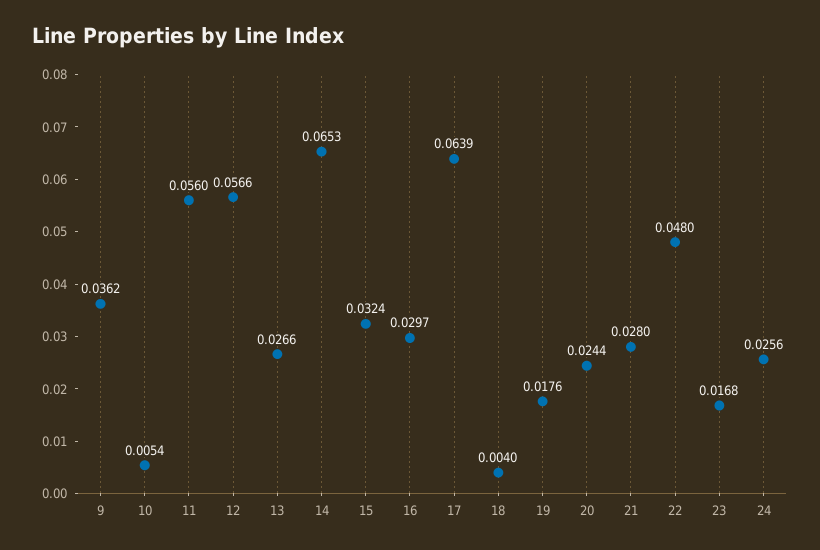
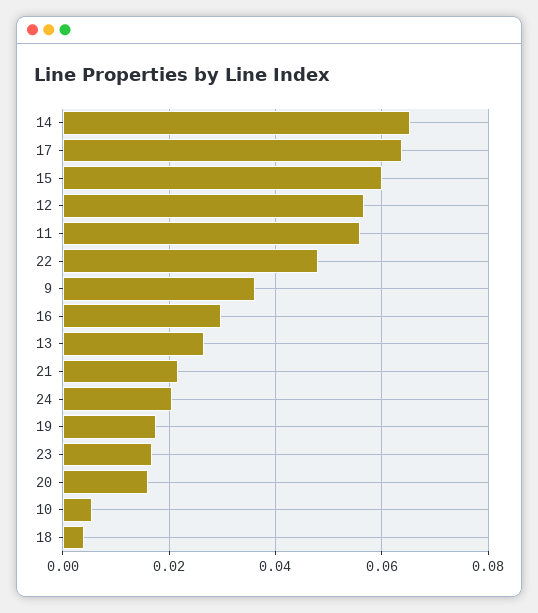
  {
    "9": 0.0362,
    "10": 0.0054,
    "11": 0.056,
    "12": 0.0566,
    "13": 0.0266,
    "14": 0.0653,
-   "15": 0.0324,
+   "15": 0.06,
    "16": 0.0297,
    "17": 0.0639,
    "18": 0.004,
    "19": 0.0176,
-   "20": 0.0244,
+   "20": 0.016,
-   "21": 0.028,
+   "21": 0.022,
    "22": 0.048,
    "23": 0.0168,
-   "24": 0.0256
+   "24": 0.02
  }

